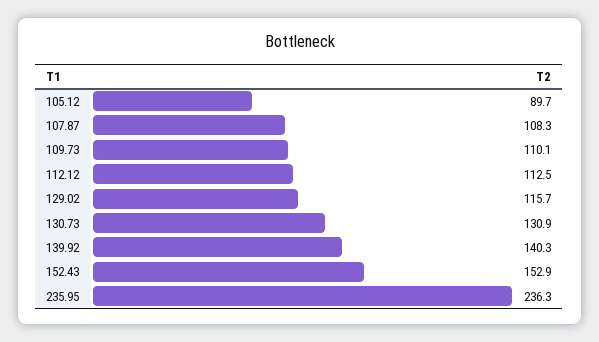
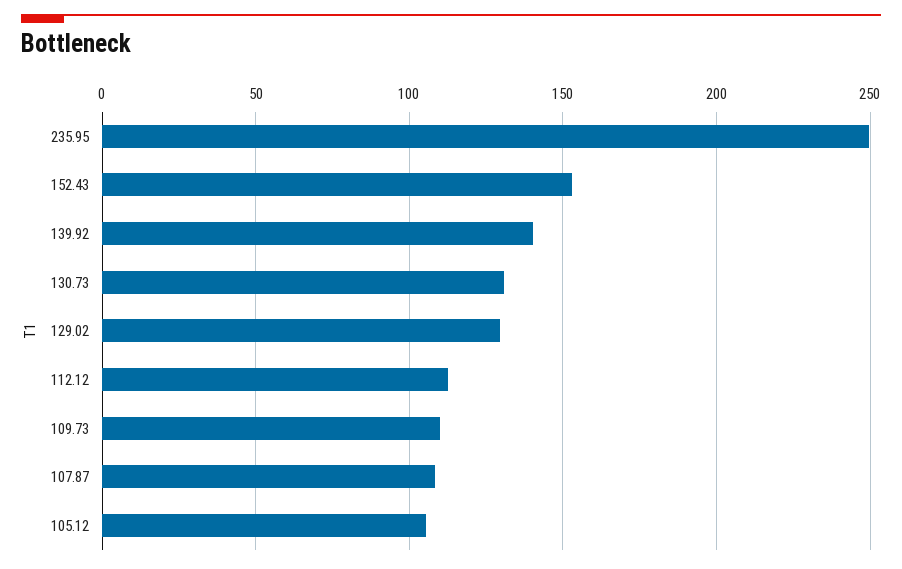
  {
-   "105.12": 89.7,
+   "105.12": 105,
    "107.87": 108.3,
    "109.73": 110.1,
    "112.12": 112.5,
-   "129.02": 115.7,
+   "129.02": 130,
    "130.73": 130.9,
    "139.92": 140.3,
    "152.43": 152.9,
-   "235.95": 236.3
+   "235.95": 250
  }

